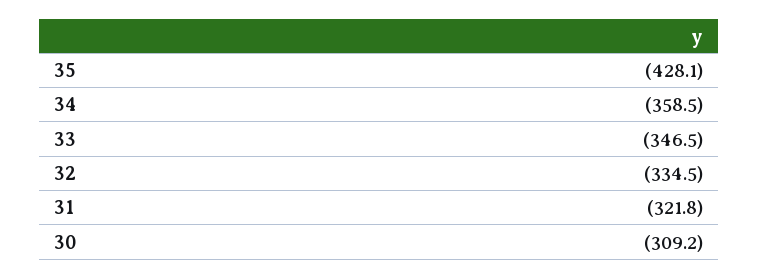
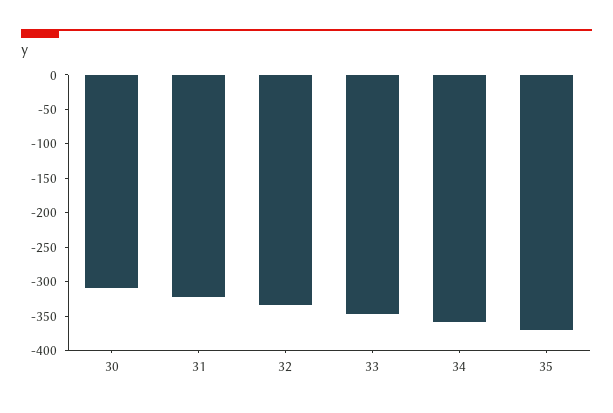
  {
-   "35": -428.1,
+   "35": -375,
    "34": -358.5,
    "33": -346.5,
    "32": -334.5,
    "31": -321.8,
    "30": -309.2
  }

